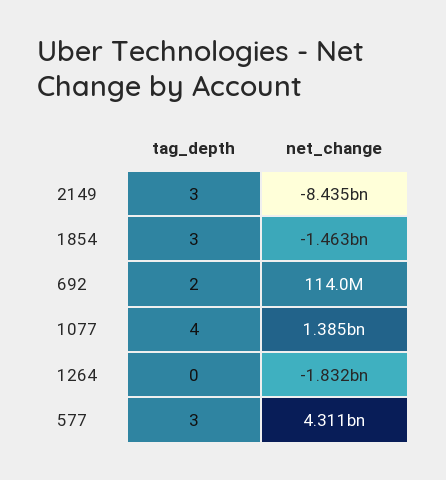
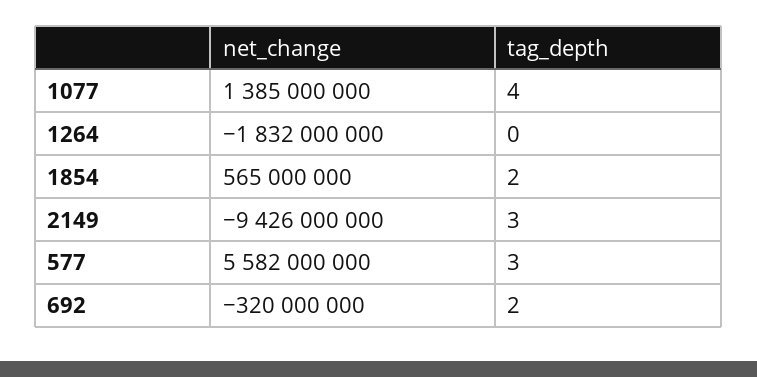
  {
    "tag_depth": {
      "2149": 3,
-     "1854": 3,
+     "1854": 2,
      "692": 2,
      "1077": 4,
      "1264": 0,
      "577": 3
    },
    "net_change": {
-     "2149": -8435000000,
+     "2149": -9426000000,
-     "1854": -1463000000,
+     "1854": 565000000,
-     "692": 114000000,
+     "692": -320000000,
      "1077": 1385000000,
      "1264": -1832000000,
-     "577": 4311000000
+     "577": 5582000000
    }
  }

